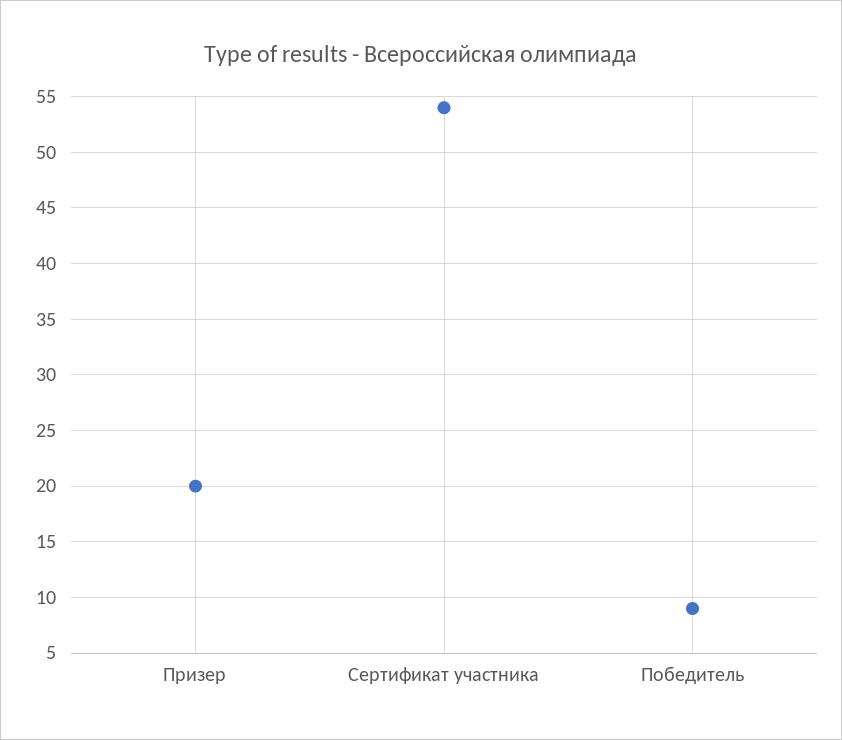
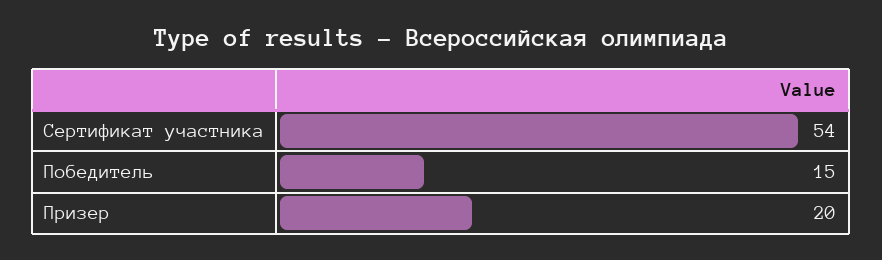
  {
    "Призер": 20,
    "Сертификат участника": 54,
-   "Победитель": 9
+   "Победитель": 15
  }

